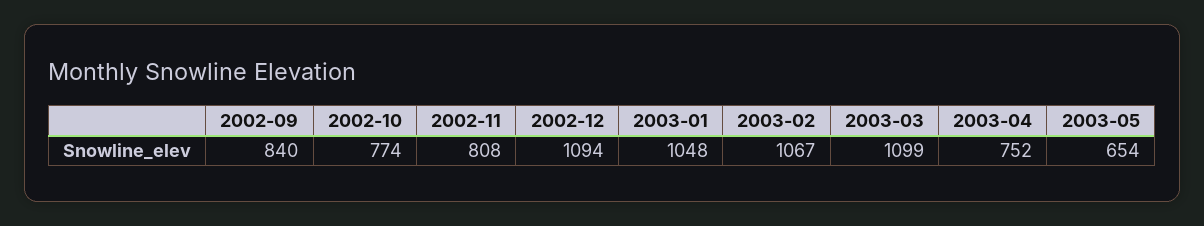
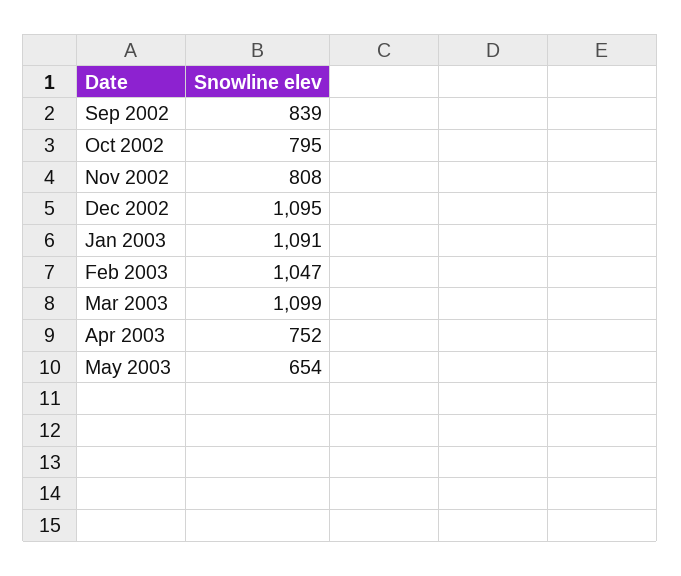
  {
-   "2002-09": 840,
+   "2002-09": 839,
-   "2002-10": 774,
+   "2002-10": 795,
    "2002-11": 808,
-   "2002-12": 1094,
+   "2002-12": 1095,
-   "2003-01": 1048,
+   "2003-01": 1091,
-   "2003-02": 1067,
+   "2003-02": 1047,
    "2003-03": 1099,
    "2003-04": 752,
    "2003-05": 654
  }

